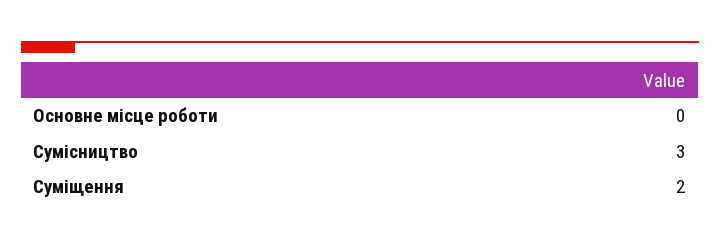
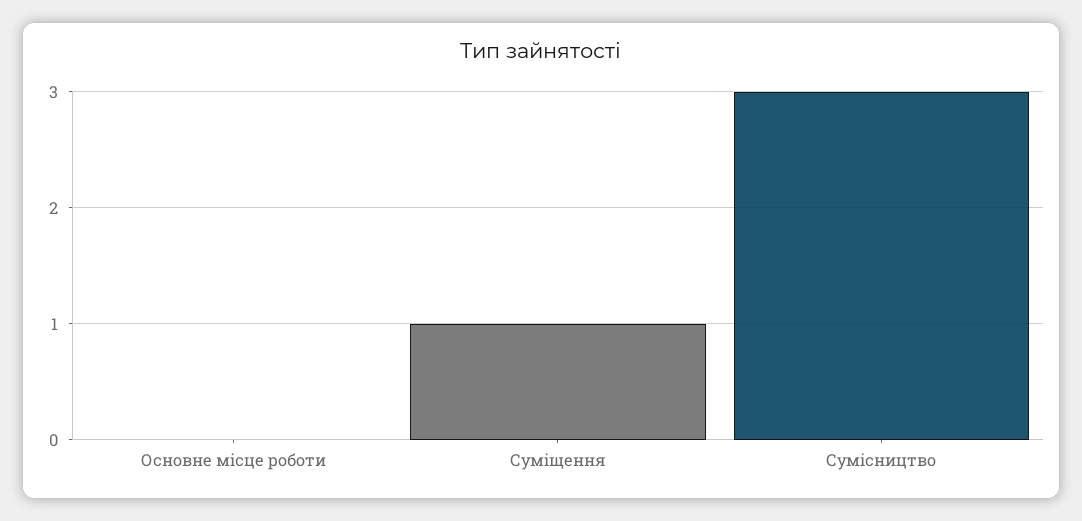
  {
    "Основне місце роботи": 0,
    "Сумісництво": 3,
-   "Суміщення": 2
+   "Суміщення": 1
  }

